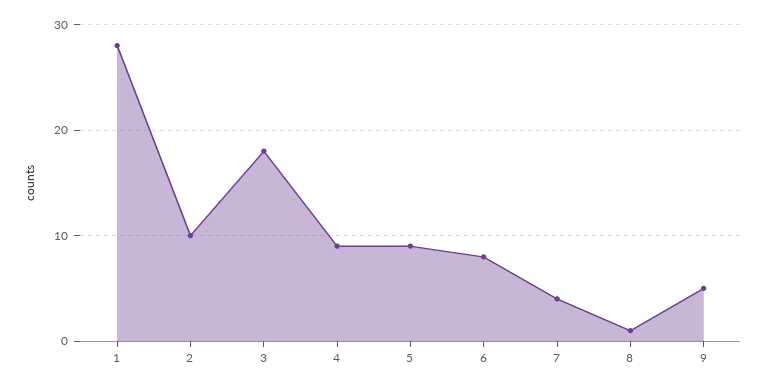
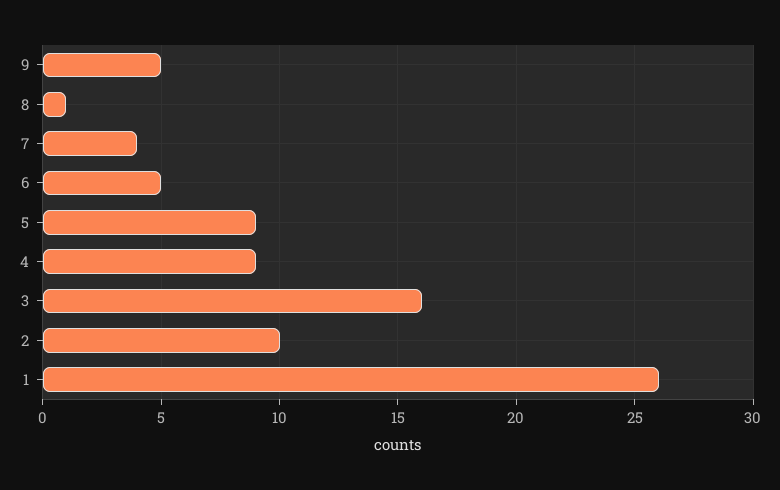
  {
-   "1": 28,
+   "1": 26,
    "2": 10,
-   "3": 18,
+   "3": 16,
    "4": 9,
    "5": 9,
-   "6": 8,
+   "6": 5,
    "7": 4,
    "8": 1,
    "9": 5
  }

